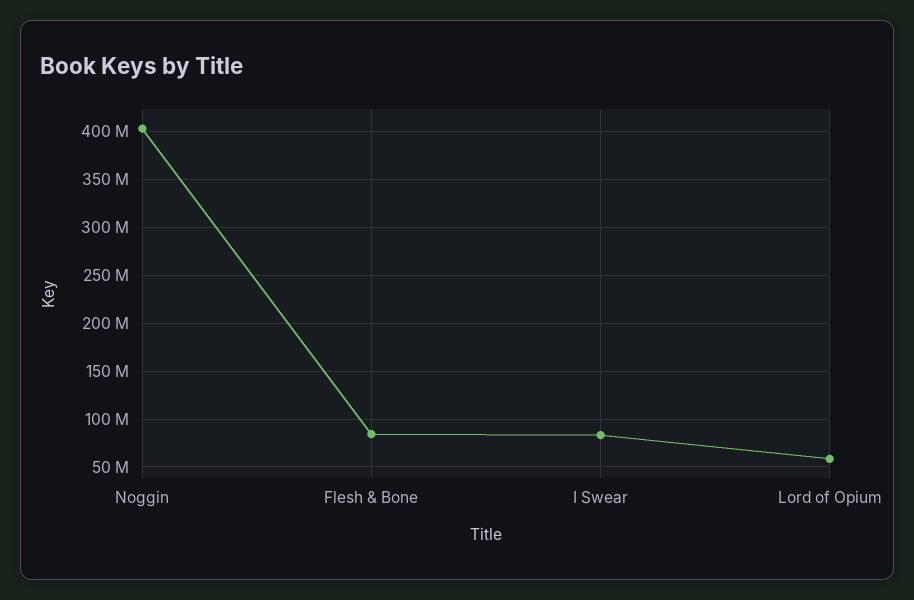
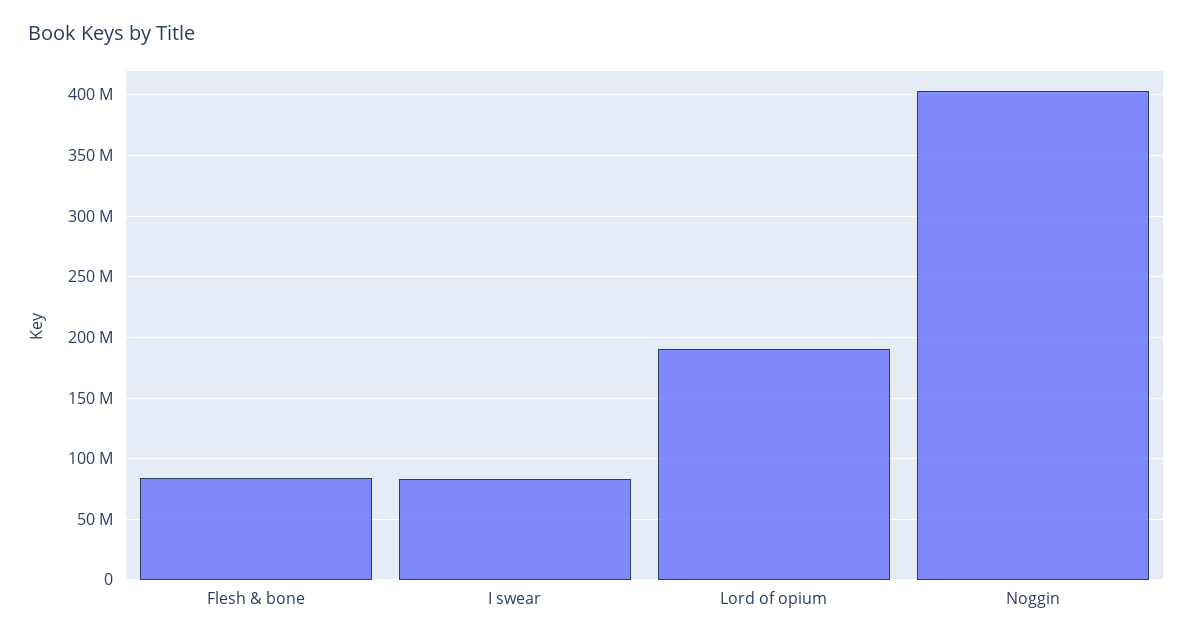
  {
    "Noggin": 405000000,
    "Flesh & Bone": 85000000,
    "I Swear": 85000000,
-   "Lord of Opium": 60000000
+   "Lord of Opium": 190000000
  }

